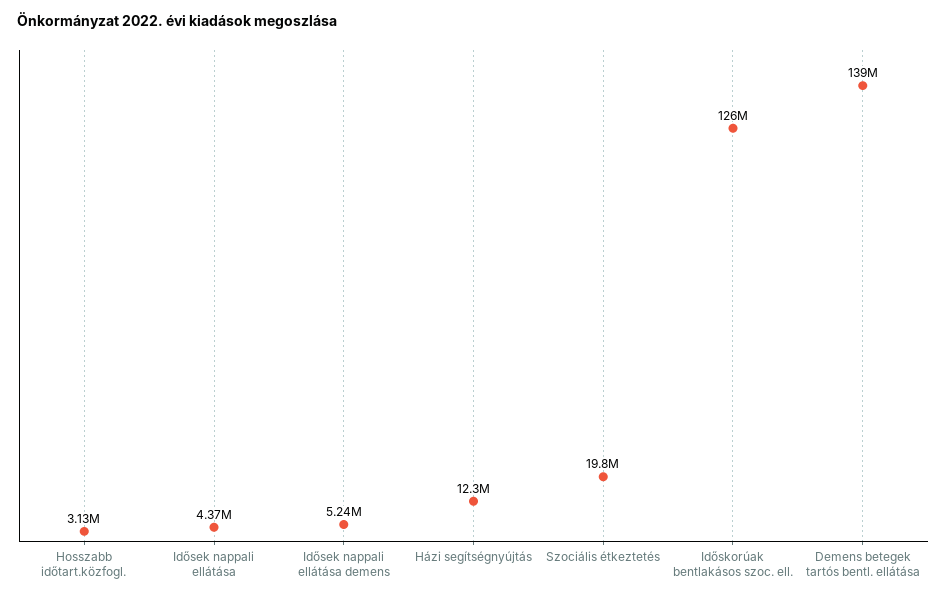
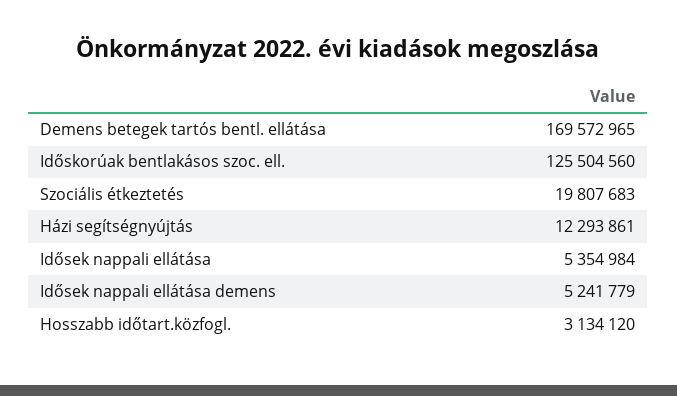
  {
    "Hosszabb időtart.közfogl.": 3134120,
-   "Idősek nappali ellátása": 4370000,
+   "Idősek nappali ellátása": 5354984,
    "Idősek nappali ellátása demens": 5241779,
    "Házi segítségnyújtás": 12293861,
    "Szociális étkeztetés": 19807683,
    "Időskorúak bentlakásos szoc. ell.": 125504560,
-   "Demens betegek tartós bentl. ellátása": 139000000
+   "Demens betegek tartós bentl. ellátása": 169572965
  }

